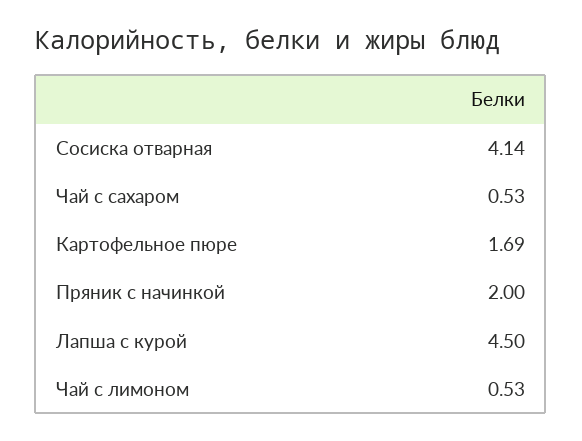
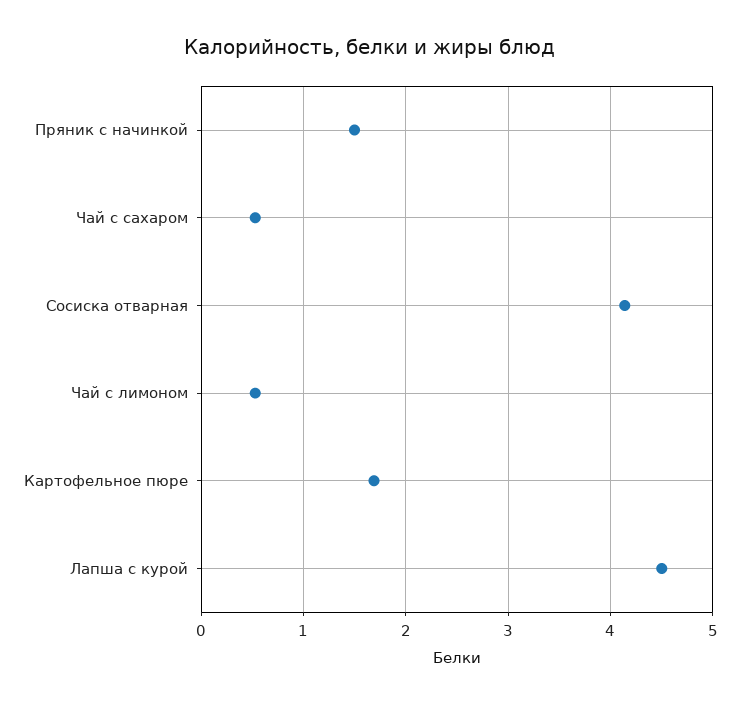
  {
    "Сосиска отварная": 4.14,
    "Чай с сахаром": 0.53,
    "Картофельное пюре": 1.69,
-   "Пряник с начинкой": 2,
+   "Пряник с начинкой": 1.5,
    "Лапша с курой": 4.5,
    "Чай с лимоном": 0.53
  }

